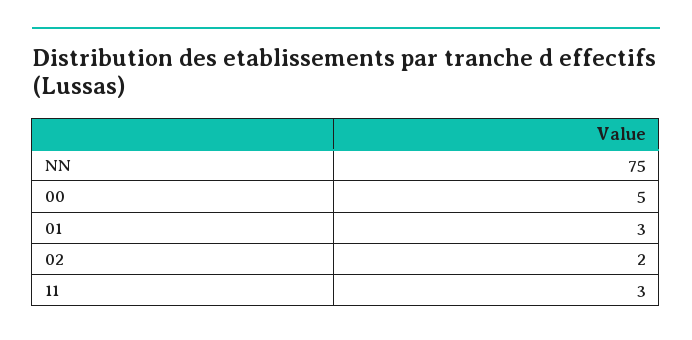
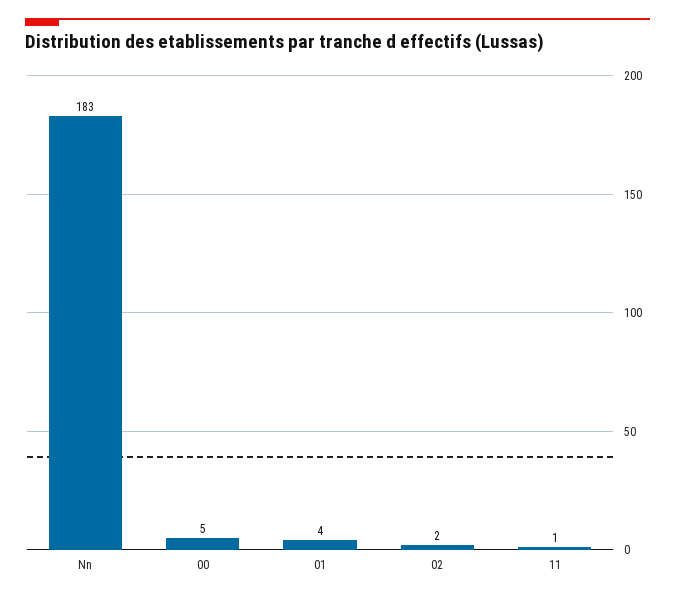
  {
-   "NN": 75,
+   "NN": 183,
    "00": 5,
-   "01": 3,
+   "01": 4,
    "02": 2,
-   "11": 3
+   "11": 1
  }

